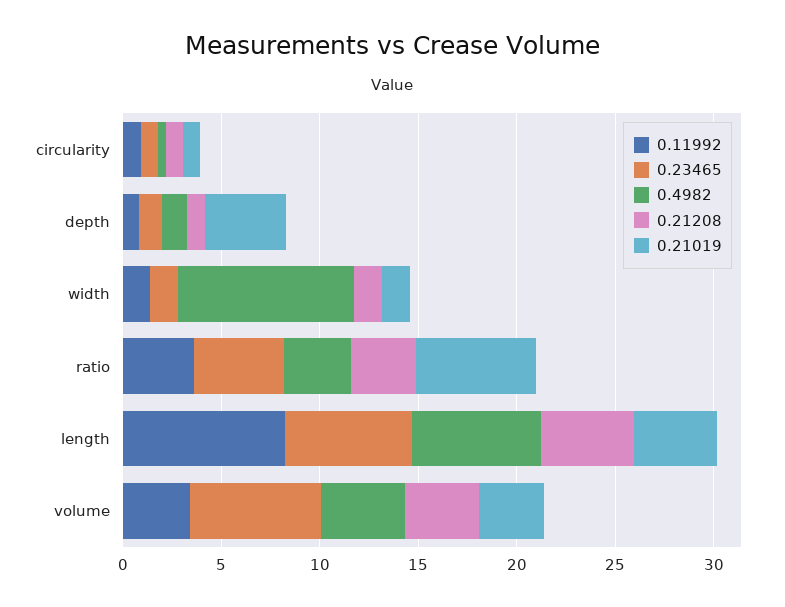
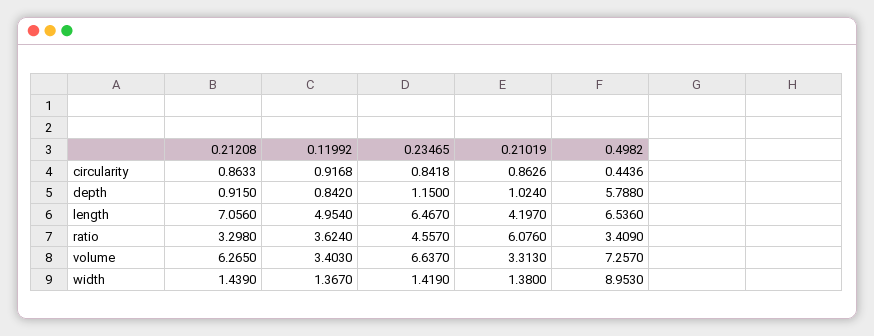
  {
    "0.11992": {
      "circularity": 0.9168,
      "depth": 0.842,
      "width": 1.367,
      "ratio": 3.624,
-     "length": 8,
+     "length": 4.954,
      "volume": 3.403
    },
    "0.23465": {
      "circularity": 0.8418,
      "depth": 1.15,
      "width": 1.419,
      "ratio": 4.557,
      "length": 6.467,
      "volume": 6.637
    },
    "0.4982": {
      "circularity": 0.4436,
-     "depth": 1,
+     "depth": 5.788,
      "width": 8.953,
      "ratio": 3.409,
      "length": 6.536,
-     "volume": 4
+     "volume": 7.257
    },
    "0.21208": {
      "circularity": 0.8633,
      "depth": 0.915,
      "width": 1.439,
      "ratio": 3.298,
-     "length": 5,
+     "length": 7.056,
-     "volume": 4
+     "volume": 6.265
    },
    "0.21019": {
      "circularity": 0.8626,
-     "depth": 4,
+     "depth": 1.024,
      "width": 1.38,
      "ratio": 6.076,
      "length": 4.197,
      "volume": 3.313
    }
  }

